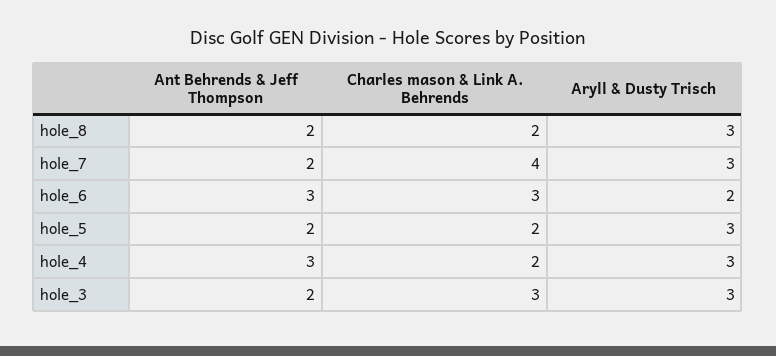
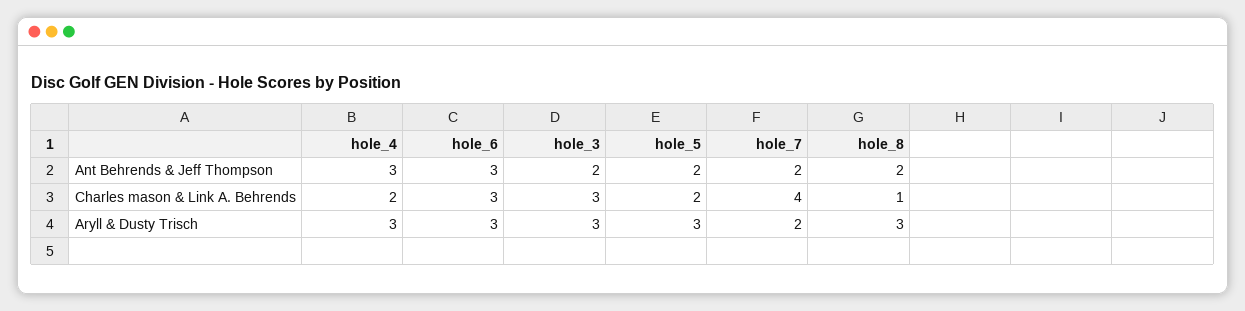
  {
    "Ant Behrends & Jeff Thompson": {
      "hole_8": 2,
      "hole_7": 2,
      "hole_6": 3,
      "hole_5": 2,
      "hole_4": 3,
      "hole_3": 2
    },
    "Charles mason & Link A. Behrends": {
-     "hole_8": 2,
+     "hole_8": 1,
      "hole_7": 4,
      "hole_6": 3,
      "hole_5": 2,
      "hole_4": 2,
      "hole_3": 3
    },
    "Aryll & Dusty Trisch": {
      "hole_8": 3,
-     "hole_7": 3,
+     "hole_7": 2,
-     "hole_6": 2,
+     "hole_6": 3,
      "hole_5": 3,
      "hole_4": 3,
      "hole_3": 3
    }
  }

